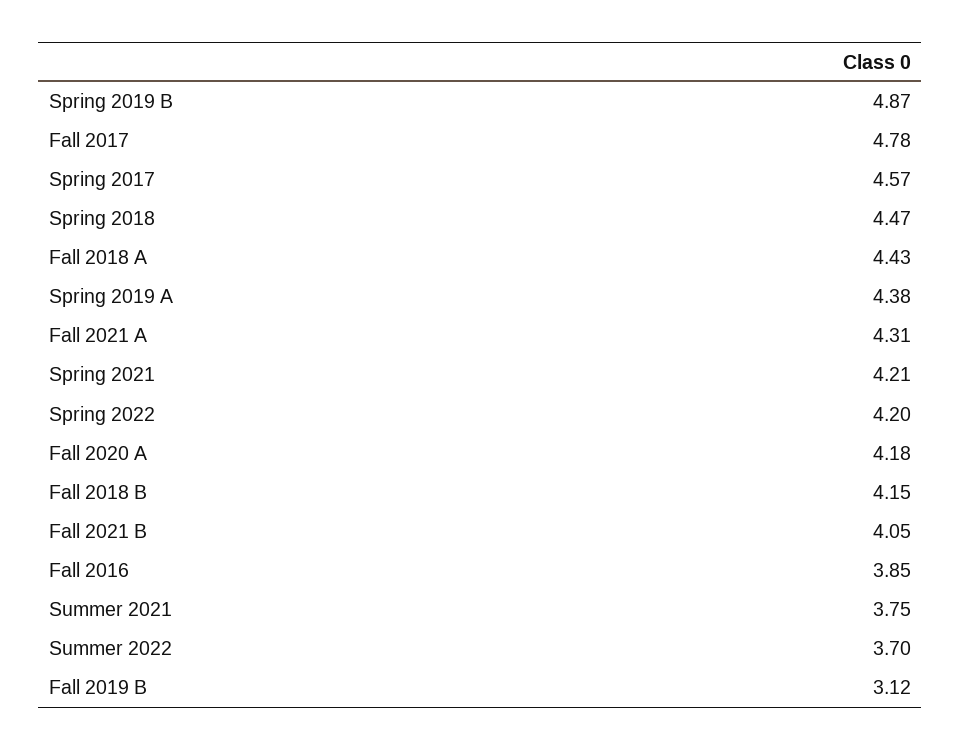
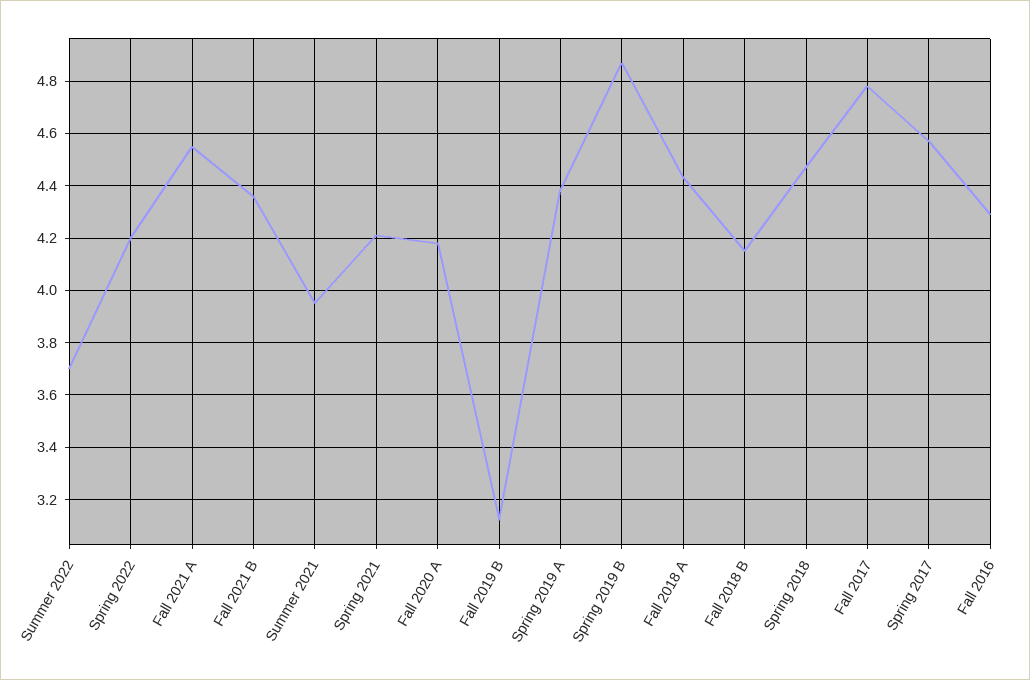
  {
    "Spring 2019 B": 4.87,
    "Fall 2017": 4.78,
    "Spring 2017": 4.57,
    "Spring 2018": 4.47,
    "Fall 2018 A": 4.43,
    "Spring 2019 A": 4.38,
-   "Fall 2021 A": 4.31,
+   "Fall 2021 A": 4.55,
    "Spring 2021": 4.21,
    "Spring 2022": 4.2,
    "Fall 2020 A": 4.18,
    "Fall 2018 B": 4.15,
-   "Fall 2021 B": 4.05,
+   "Fall 2021 B": 4.35,
-   "Fall 2016": 3.85,
+   "Fall 2016": 4.3,
-   "Summer 2021": 3.75,
+   "Summer 2021": 3.95,
    "Summer 2022": 3.7,
    "Fall 2019 B": 3.12
  }

